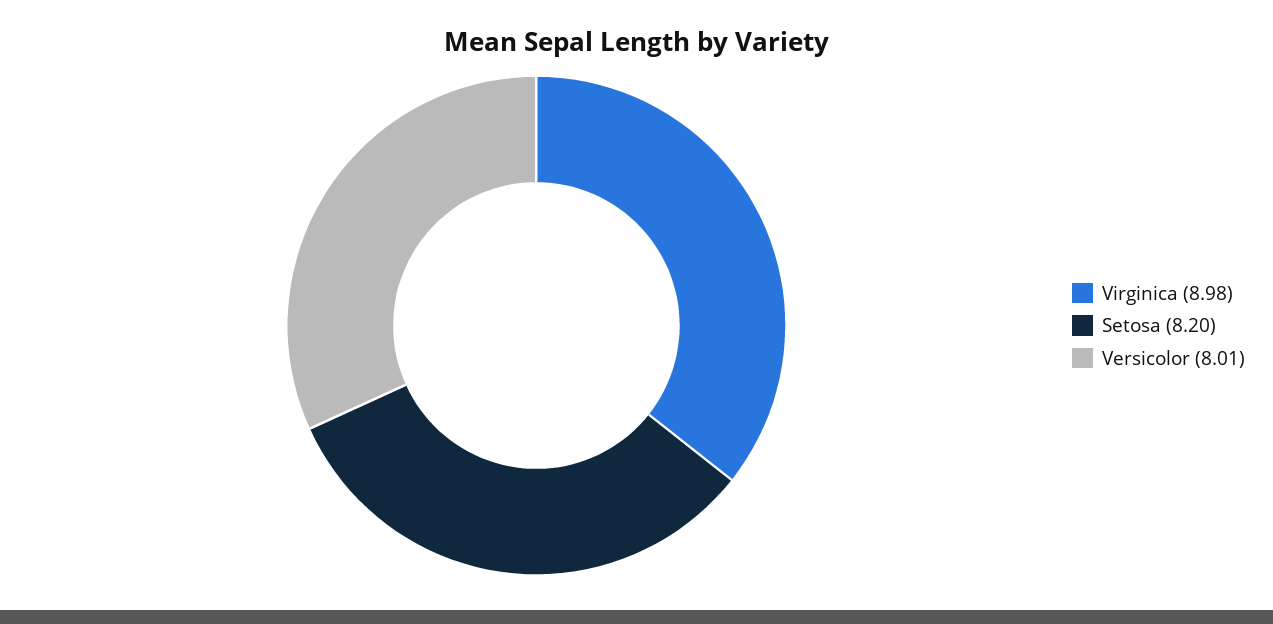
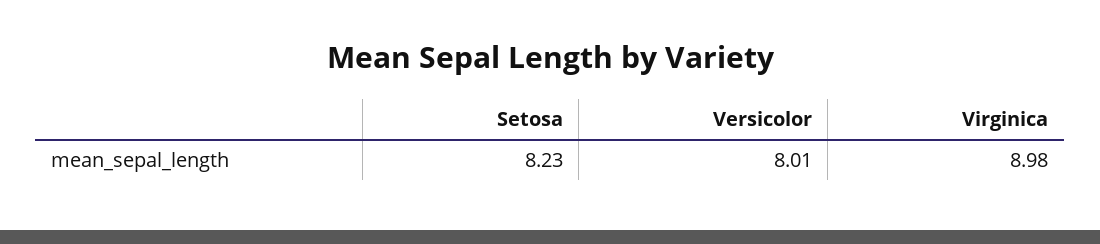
  {
    "Virginica": 8.98,
-   "Setosa": 8.2,
+   "Setosa": 8.23,
    "Versicolor": 8.01
  }

